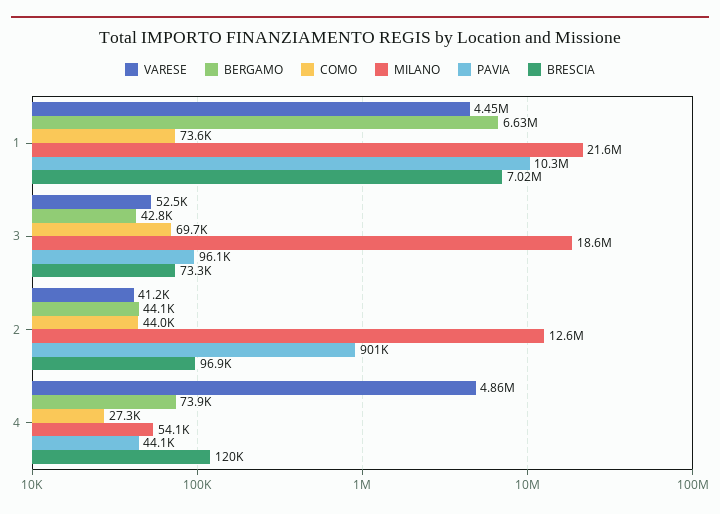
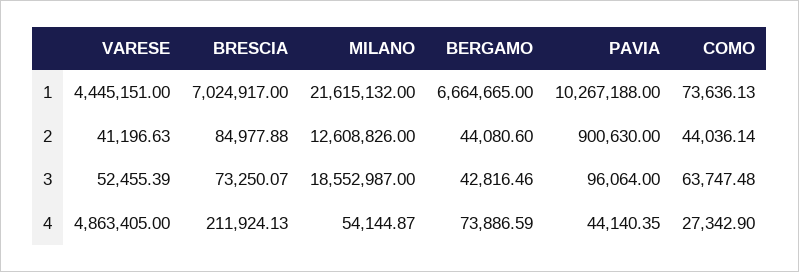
  {
    "VARESE": {
      "1": 4445151,
      "3": 52455.39,
      "2": 41196.63,
      "4": 4863405
    },
    "BERGAMO": {
-     "1": 6630000,
+     "1": 6664665,
      "3": 42816.46,
      "2": 44080.6,
      "4": 73886.59
    },
    "COMO": {
      "1": 73636.13,
-     "3": 69700,
+     "3": 63747.48,
      "2": 44036.14,
      "4": 27342.9
    },
    "MILANO": {
      "1": 21615132,
      "3": 18552987,
      "2": 12608826,
      "4": 54144.87
    },
    "PAVIA": {
      "1": 10267188,
      "3": 96064,
      "2": 900630,
      "4": 44140.35
    },
    "BRESCIA": {
      "1": 7024917,
      "3": 73250.07,
-     "2": 96900,
+     "2": 84977.88,
-     "4": 120000
+     "4": 211924.13
    }
  }

